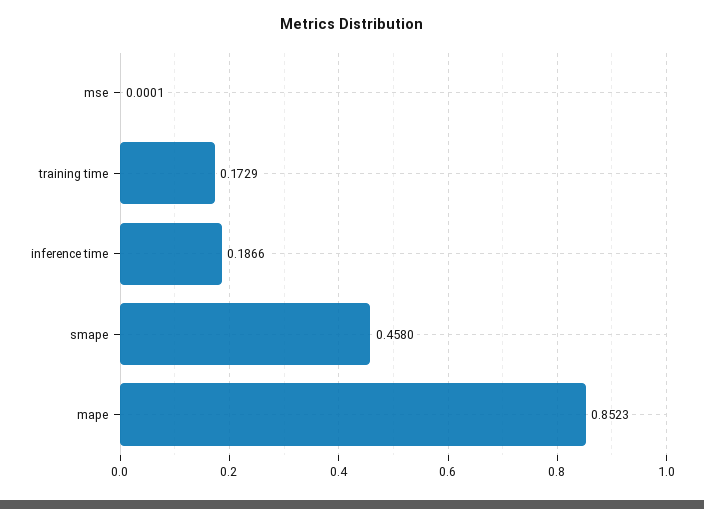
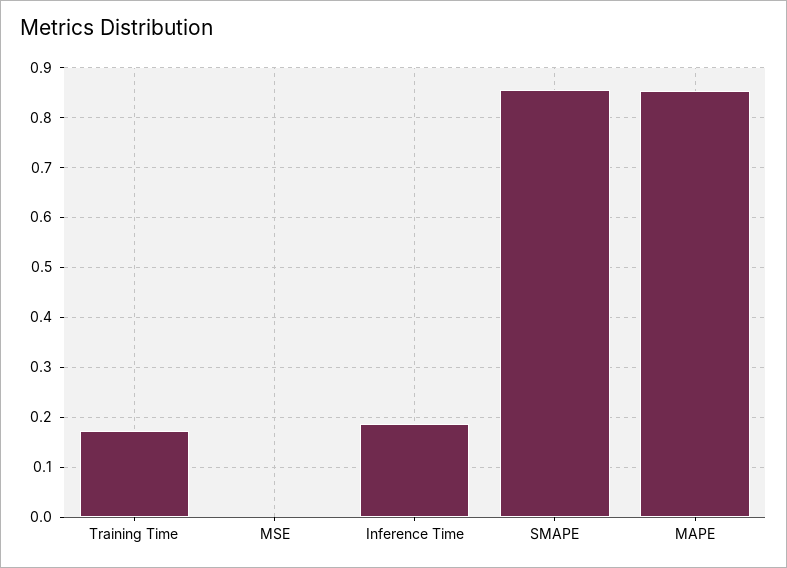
  {
    "mse": 0.0001,
    "training time": 0.1729,
    "inference time": 0.1866,
-   "smape": 0.458,
+   "smape": 0.86,
    "mape": 0.8523
  }

